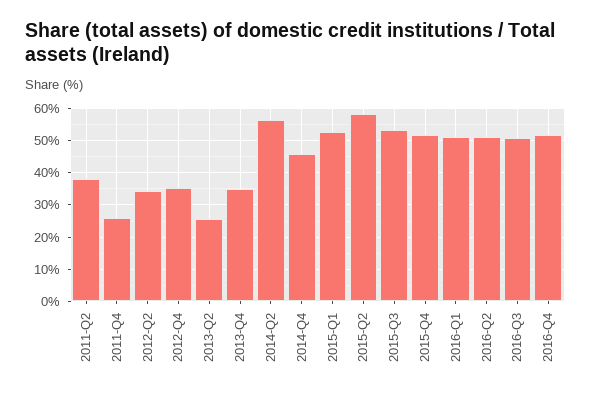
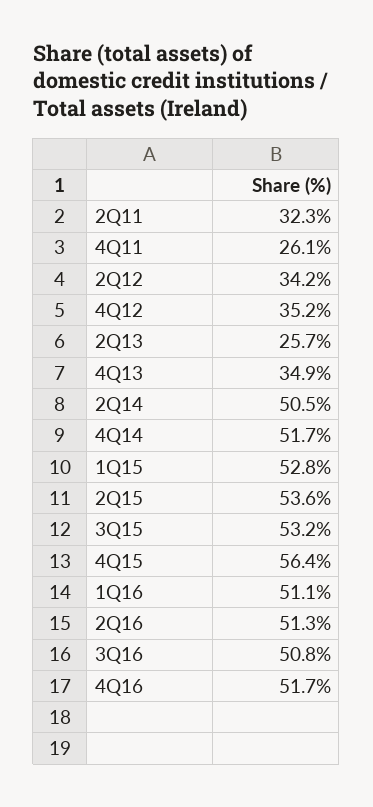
  {
-   "2011-Q2": 38,
+   "2011-Q2": 32.3,
    "2011-Q4": 26.1,
    "2012-Q2": 34.2,
    "2012-Q4": 35.2,
    "2013-Q2": 25.7,
    "2013-Q4": 34.9,
-   "2014-Q2": 56,
+   "2014-Q2": 50.5,
-   "2014-Q4": 46,
+   "2014-Q4": 51.7,
    "2015-Q1": 52.8,
-   "2015-Q2": 58,
+   "2015-Q2": 53.6,
    "2015-Q3": 53.2,
-   "2015-Q4": 52,
+   "2015-Q4": 56.4,
    "2016-Q1": 51.1,
    "2016-Q2": 51.3,
    "2016-Q3": 50.8,
    "2016-Q4": 51.7
  }

